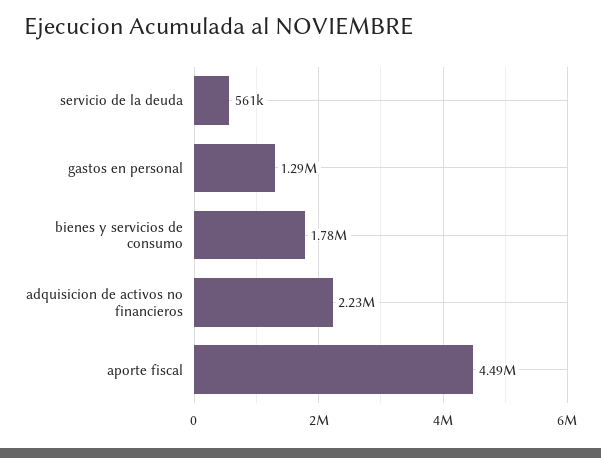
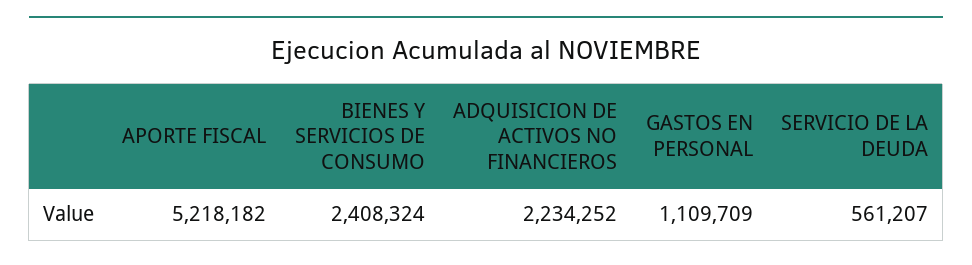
  {
    "servicio de la deuda": 561207,
-   "gastos en personal": 1290000,
+   "gastos en personal": 1109709,
-   "bienes y servicios de consumo": 1780000,
+   "bienes y servicios de consumo": 2408324,
    "adquisicion de activos no financieros": 2234252,
-   "aporte fiscal": 4490000
+   "aporte fiscal": 5218182
  }

